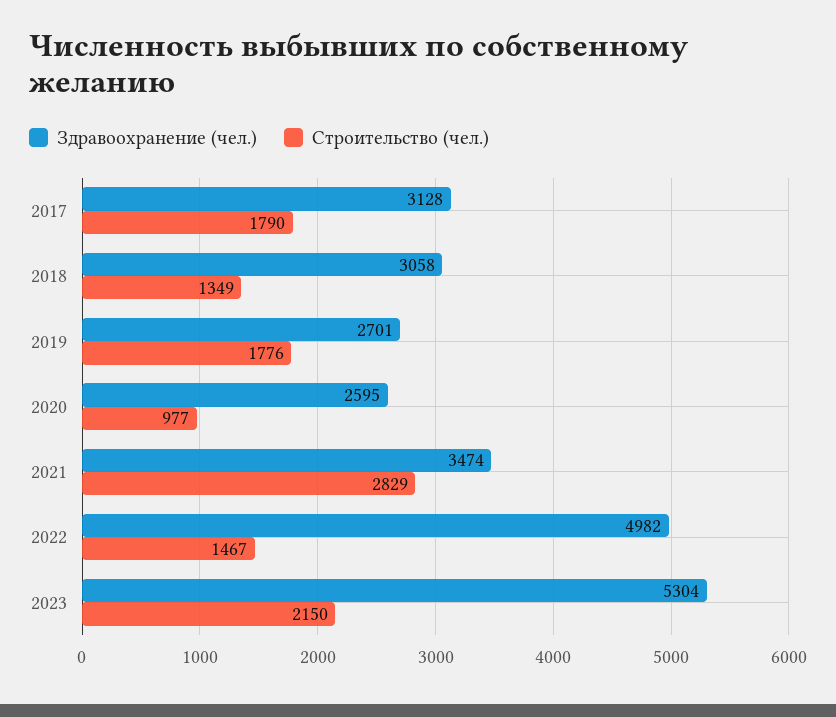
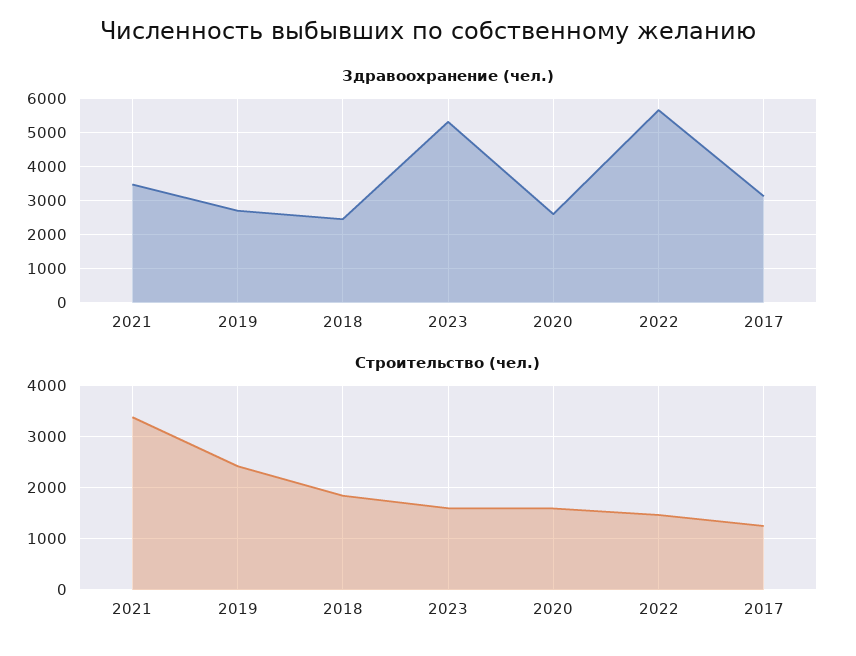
  {
    "Здравоохранение (чел.)": {
      "2017": 3128,
-     "2018": 3058,
+     "2018": 2400,
      "2019": 2701,
      "2020": 2595,
      "2021": 3474,
-     "2022": 4982,
+     "2022": 5600,
      "2023": 5304
    },
    "Строительство (чел.)": {
-     "2017": 1790,
+     "2017": 1200,
-     "2018": 1349,
+     "2018": 1800,
-     "2019": 1776,
+     "2019": 2400,
-     "2020": 977,
+     "2020": 1600,
-     "2021": 2829,
+     "2021": 3400,
      "2022": 1467,
-     "2023": 2150
+     "2023": 1600
    }
  }

